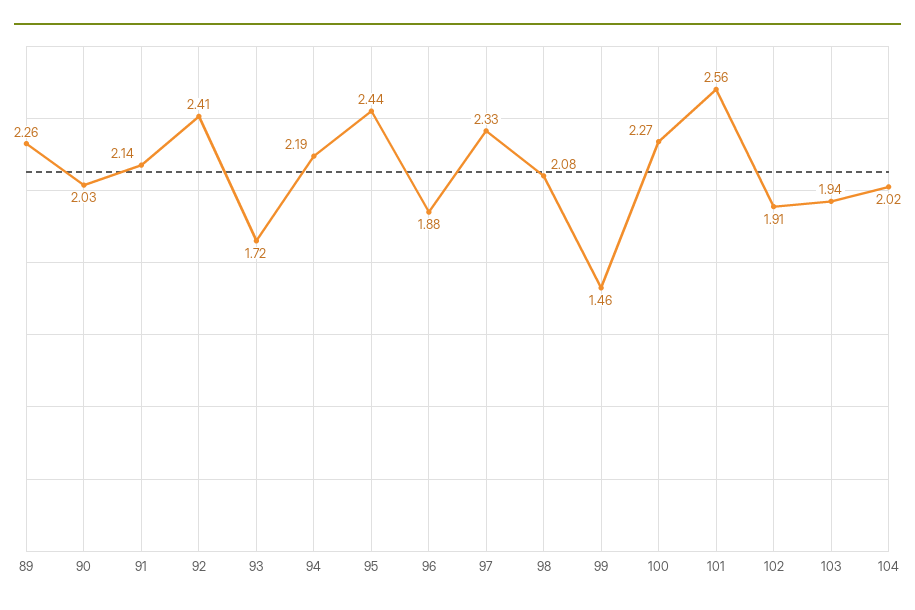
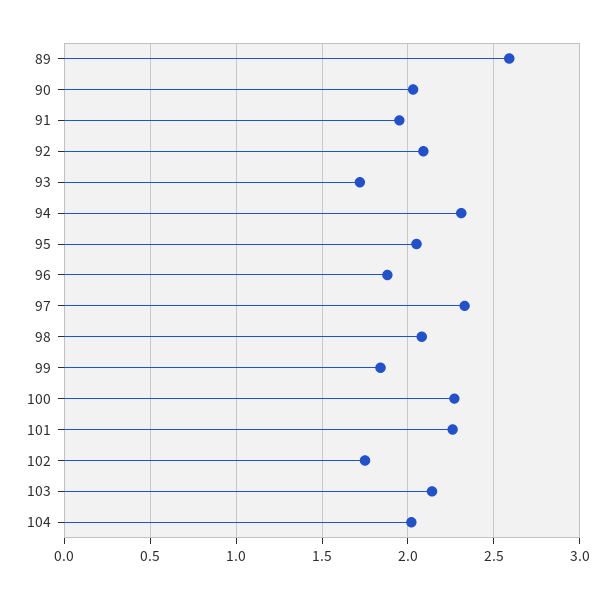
  {
-   "89": 2.26,
+   "89": 2.6,
    "90": 2.03,
-   "91": 2.14,
+   "91": 1.95,
-   "92": 2.41,
+   "92": 2.1,
    "93": 1.72,
-   "94": 2.19,
+   "94": 2.3,
-   "95": 2.44,
+   "95": 2.05,
    "96": 1.88,
    "97": 2.33,
    "98": 2.08,
-   "99": 1.46,
+   "99": 1.85,
    "100": 2.27,
-   "101": 2.56,
+   "101": 2.25,
-   "102": 1.91,
+   "102": 1.75,
-   "103": 1.94,
+   "103": 2.15,
    "104": 2.02
  }

